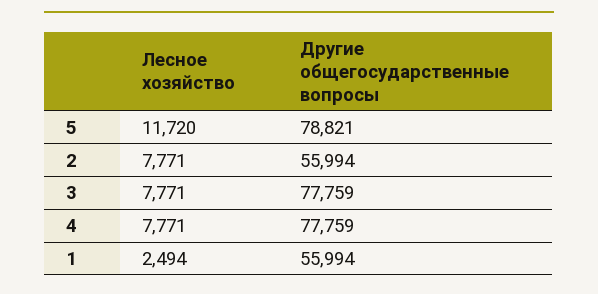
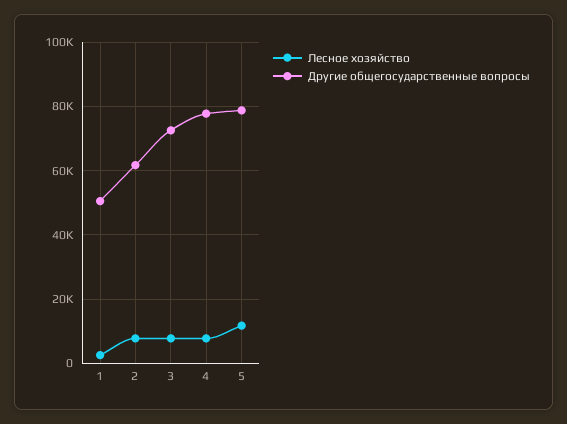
  {
    "Лесное хозяйство": {
      "5": 11720,
      "2": 7771,
      "3": 7771,
      "4": 7771,
      "1": 2494
    },
    "Другие общегосударственные вопросы": {
      "5": 78821,
-     "2": 55994,
+     "2": 62000,
-     "3": 77759,
+     "3": 72000,
      "4": 77759,
-     "1": 55994
+     "1": 50000
    }
  }

